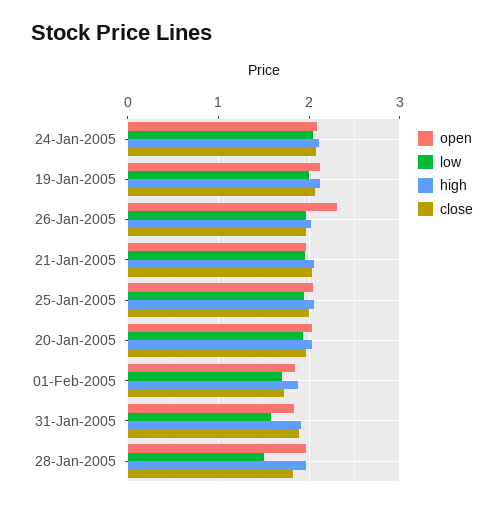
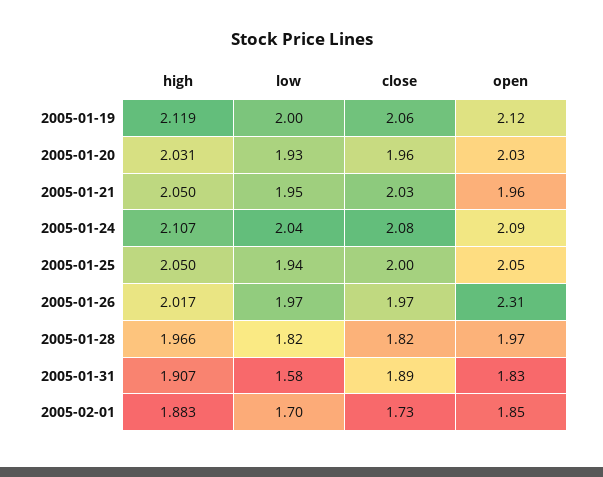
  {
    "open": {
      "24-Jan-2005": 2.09,
      "19-Jan-2005": 2.12,
      "26-Jan-2005": 2.31,
      "21-Jan-2005": 1.96,
      "25-Jan-2005": 2.05,
      "20-Jan-2005": 2.03,
      "01-Feb-2005": 1.85,
      "31-Jan-2005": 1.83,
      "28-Jan-2005": 1.97
    },
    "low": {
      "24-Jan-2005": 2.04,
      "19-Jan-2005": 2,
      "26-Jan-2005": 1.97,
      "21-Jan-2005": 1.95,
      "25-Jan-2005": 1.94,
      "20-Jan-2005": 1.93,
      "01-Feb-2005": 1.7,
      "31-Jan-2005": 1.58,
-     "28-Jan-2005": 1.5
+     "28-Jan-2005": 1.82
    },
    "high": {
      "24-Jan-2005": 2.107,
      "19-Jan-2005": 2.119,
      "26-Jan-2005": 2.017,
      "21-Jan-2005": 2.05,
      "25-Jan-2005": 2.05,
      "20-Jan-2005": 2.031,
      "01-Feb-2005": 1.883,
      "31-Jan-2005": 1.907,
      "28-Jan-2005": 1.966
    },
    "close": {
      "24-Jan-2005": 2.08,
      "19-Jan-2005": 2.06,
      "26-Jan-2005": 1.97,
      "21-Jan-2005": 2.03,
      "25-Jan-2005": 2,
      "20-Jan-2005": 1.96,
      "01-Feb-2005": 1.73,
      "31-Jan-2005": 1.89,
      "28-Jan-2005": 1.82
    }
  }

